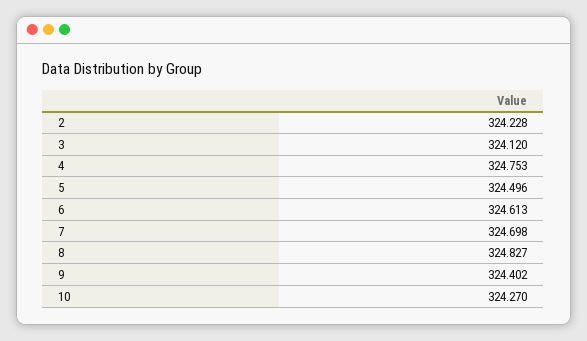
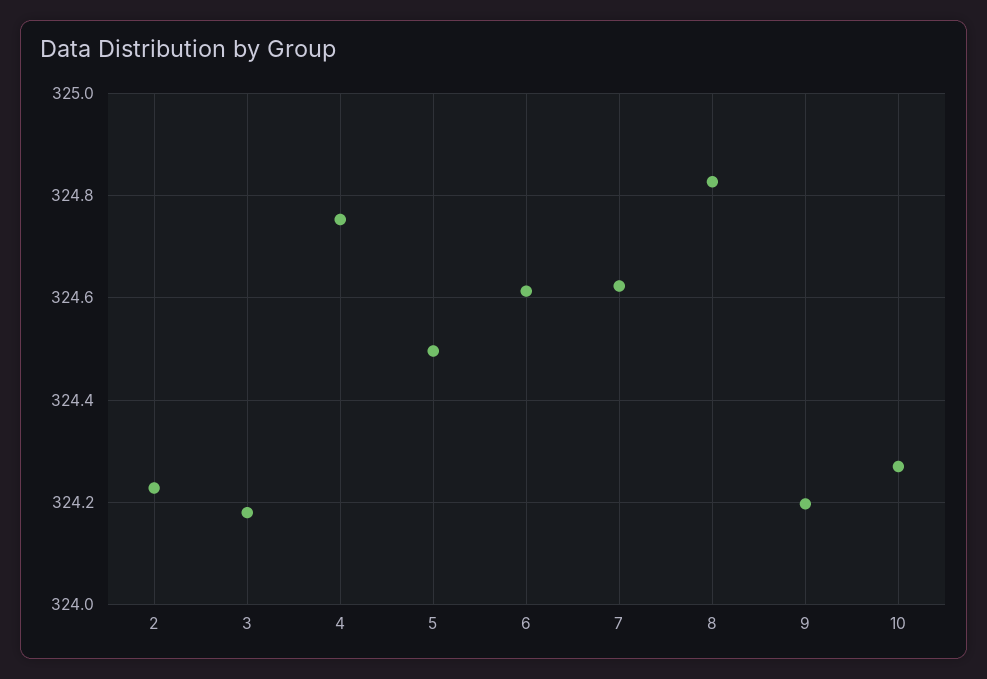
  {
    "2": 324.228,
-   "3": 324.12,
+   "3": 324.18,
    "4": 324.753,
    "5": 324.496,
    "6": 324.613,
-   "7": 324.698,
+   "7": 324.62,
    "8": 324.827,
-   "9": 324.402,
+   "9": 324.2,
    "10": 324.27
  }

